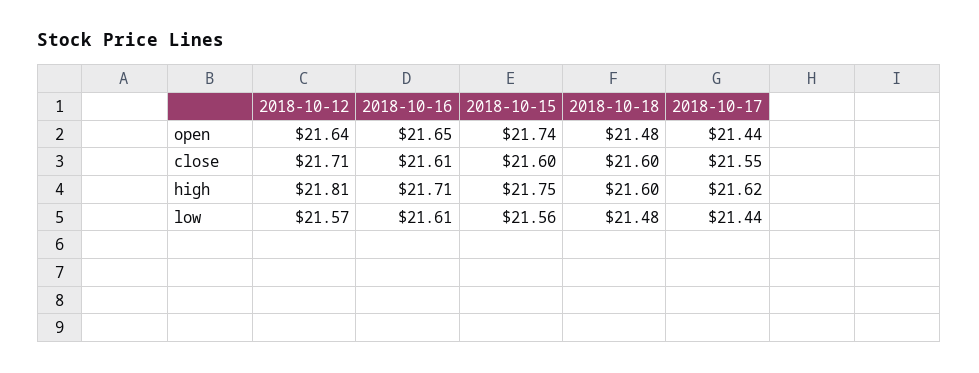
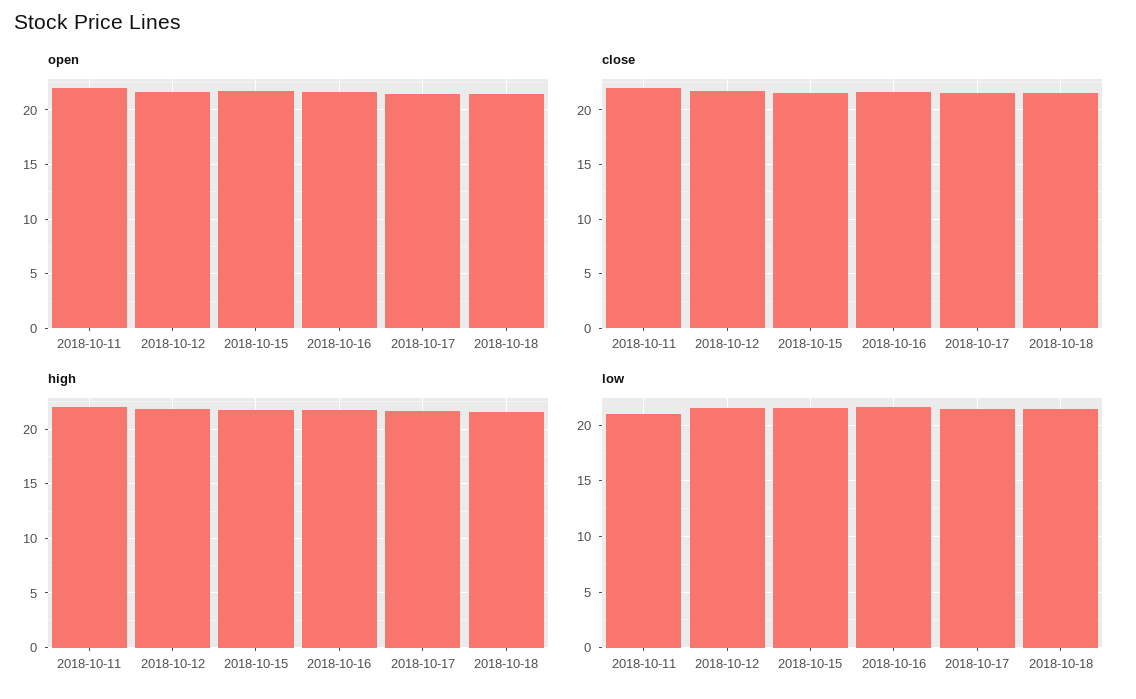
  {
    "open": {
      "2018-10-12": 21.64,
      "2018-10-16": 21.65,
      "2018-10-15": 21.74,
      "2018-10-18": 21.48,
-     "2018-10-17": 21.44
+     "2018-10-17": 21.44,
+     "2018-10-11": 22
    },
    "close": {
      "2018-10-12": 21.71,
      "2018-10-16": 21.61,
      "2018-10-15": 21.6,
      "2018-10-18": 21.6,
-     "2018-10-17": 21.55
+     "2018-10-17": 21.55,
+     "2018-10-11": 22
    },
    "high": {
      "2018-10-12": 21.81,
      "2018-10-16": 21.71,
      "2018-10-15": 21.75,
      "2018-10-18": 21.6,
-     "2018-10-17": 21.62
+     "2018-10-17": 21.62,
+     "2018-10-11": 22
    },
    "low": {
      "2018-10-12": 21.57,
      "2018-10-16": 21.61,
      "2018-10-15": 21.56,
      "2018-10-18": 21.48,
-     "2018-10-17": 21.44
+     "2018-10-17": 21.44,
+     "2018-10-11": 21
    }
  }

